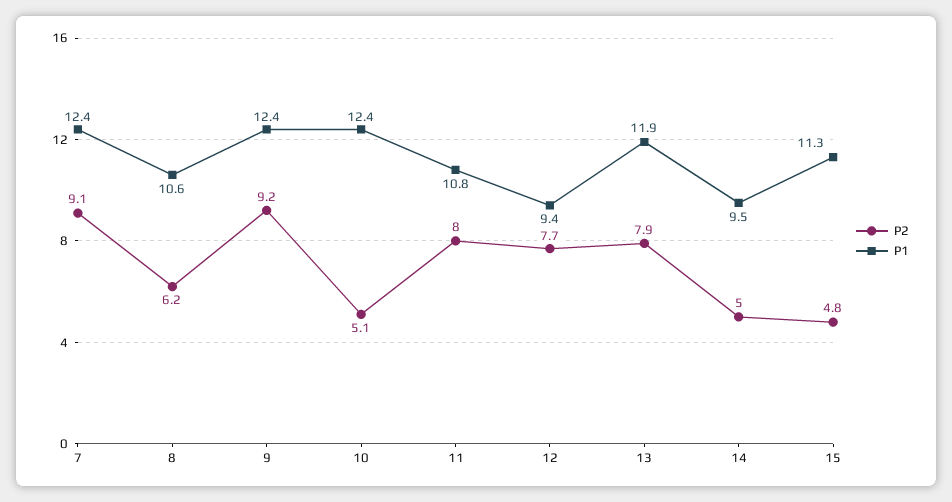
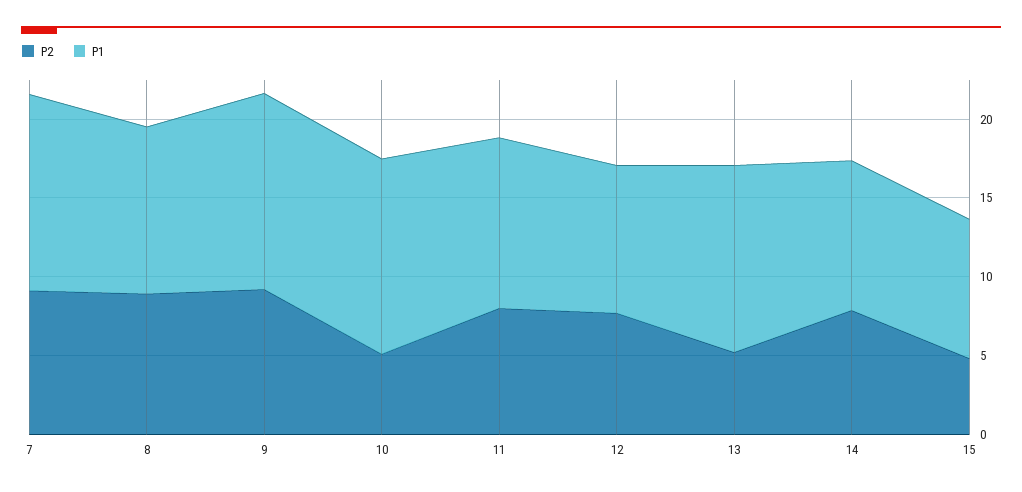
  {
    "P2": {
      "7": 9.1,
-     "8": 6.2,
+     "8": 9,
      "9": 9.2,
      "10": 5.1,
      "11": 8,
      "12": 7.7,
-     "13": 7.9,
+     "13": 5,
-     "14": 5,
+     "14": 8,
      "15": 4.8
    },
    "P1": {
      "7": 12.4,
      "8": 10.6,
      "9": 12.4,
      "10": 12.4,
      "11": 10.8,
      "12": 9.4,
      "13": 11.9,
      "14": 9.5,
-     "15": 11.3
+     "15": 9
    }
  }

